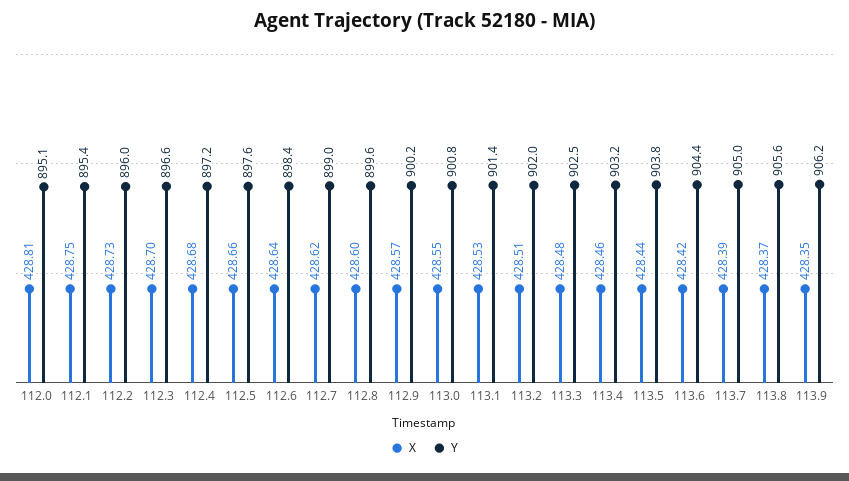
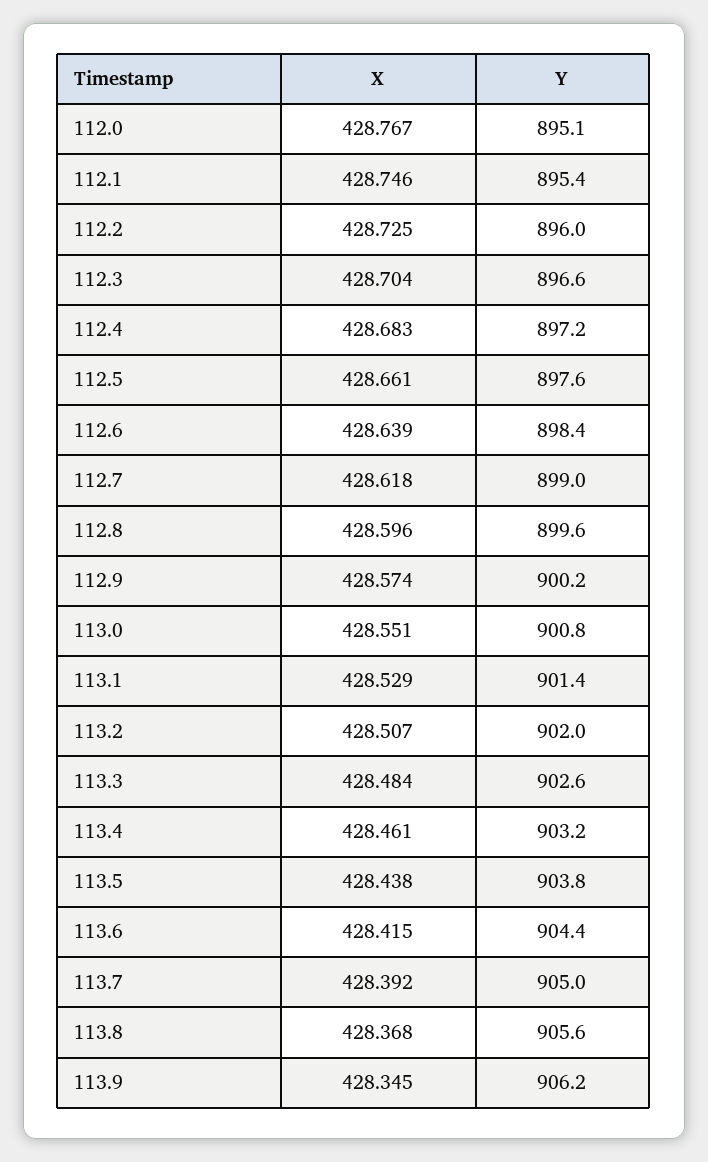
  {
    "X": {
-     "112.0": 428.81,
+     "112.0": 428.767,
      "112.1": 428.746,
      "112.2": 428.725,
      "112.3": 428.704,
      "112.4": 428.683,
      "112.5": 428.661,
      "112.6": 428.639,
      "112.7": 428.618,
      "112.8": 428.596,
      "112.9": 428.574,
      "113.0": 428.551,
      "113.1": 428.529,
      "113.2": 428.507,
      "113.3": 428.484,
      "113.4": 428.461,
      "113.5": 428.438,
      "113.6": 428.415,
      "113.7": 428.392,
      "113.8": 428.368,
      "113.9": 428.345
    },
    "Y": {
      "112.0": 895.1,
      "112.1": 895.4,
      "112.2": 896,
      "112.3": 896.6,
      "112.4": 897.2,
      "112.5": 897.6,
      "112.6": 898.4,
      "112.7": 899,
      "112.8": 899.6,
      "112.9": 900.2,
      "113.0": 900.8,
      "113.1": 901.4,
      "113.2": 902,
-     "113.3": 902.5,
+     "113.3": 902.6,
      "113.4": 903.2,
      "113.5": 903.8,
      "113.6": 904.4,
      "113.7": 905,
      "113.8": 905.6,
      "113.9": 906.2
    }
  }

